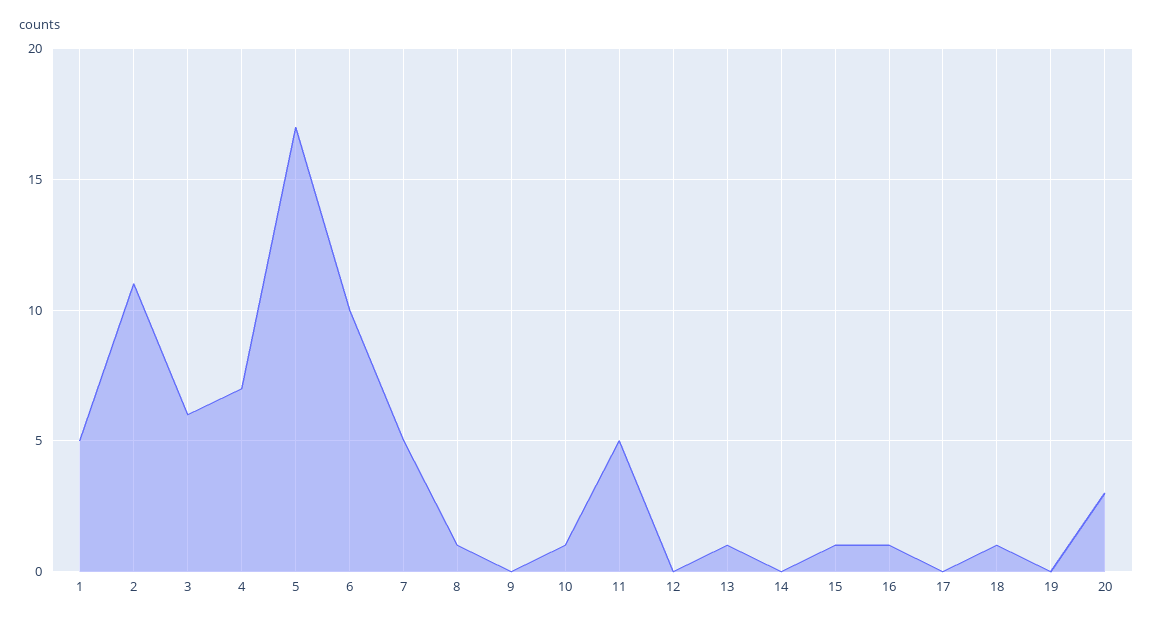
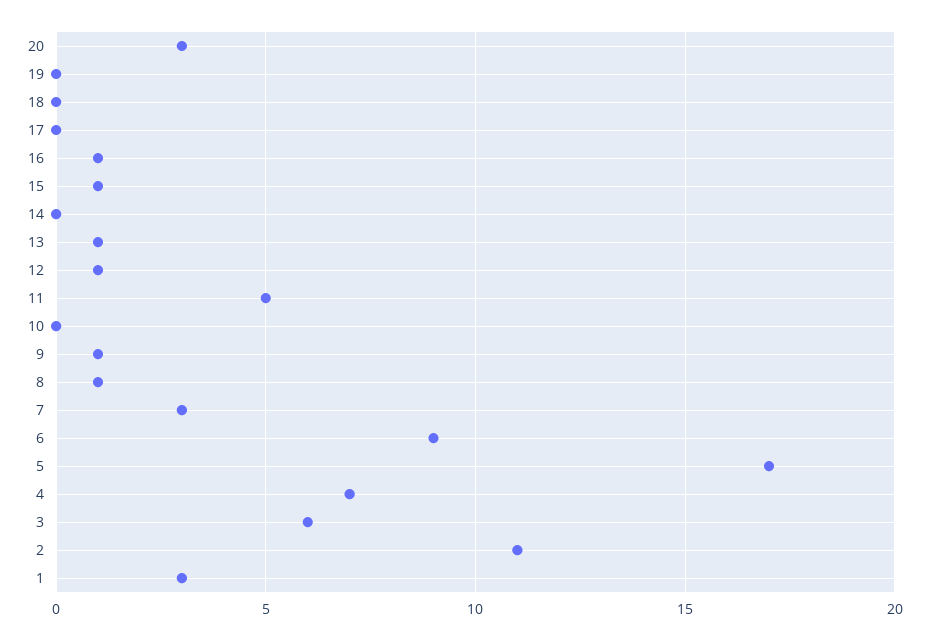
  {
-   "1": 5,
+   "1": 3,
    "2": 11,
    "3": 6,
    "4": 7,
    "5": 17,
-   "6": 10,
+   "6": 9,
-   "7": 5,
+   "7": 3,
    "8": 1,
-   "9": 0,
+   "9": 1,
-   "10": 1,
+   "10": 0,
    "11": 5,
-   "12": 0,
+   "12": 1,
    "13": 1,
    "14": 0,
    "15": 1,
    "16": 1,
    "17": 0,
-   "18": 1,
+   "18": 0,
    "19": 0,
    "20": 3
  }

